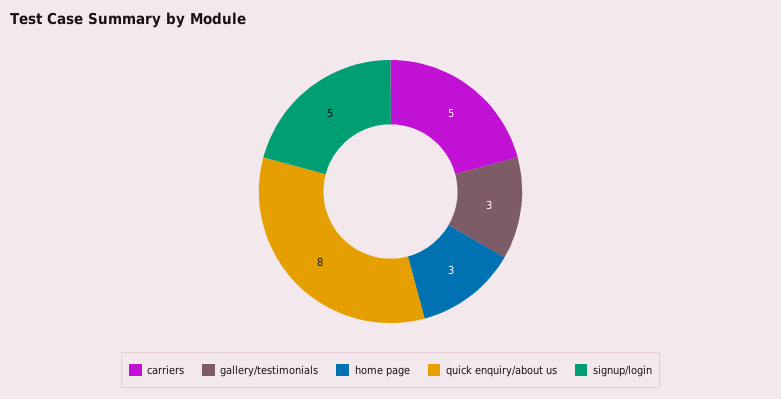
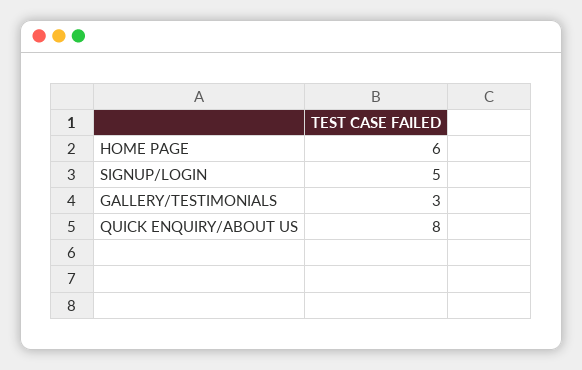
  {
-   "carriers": 5,
    "gallery/testimonials": 3,
-   "home page": 3,
+   "home page": 6,
    "quick enquiry/about us": 8,
    "signup/login": 5
  }

